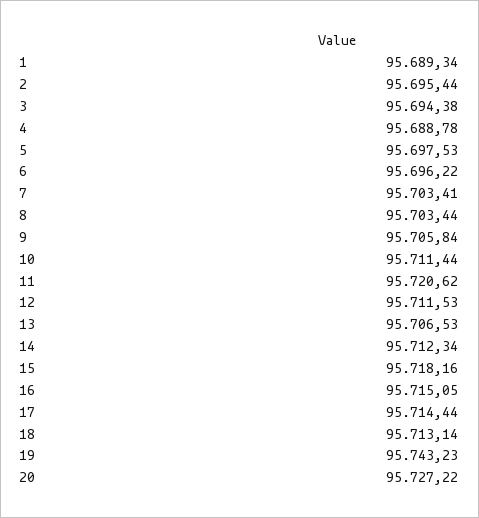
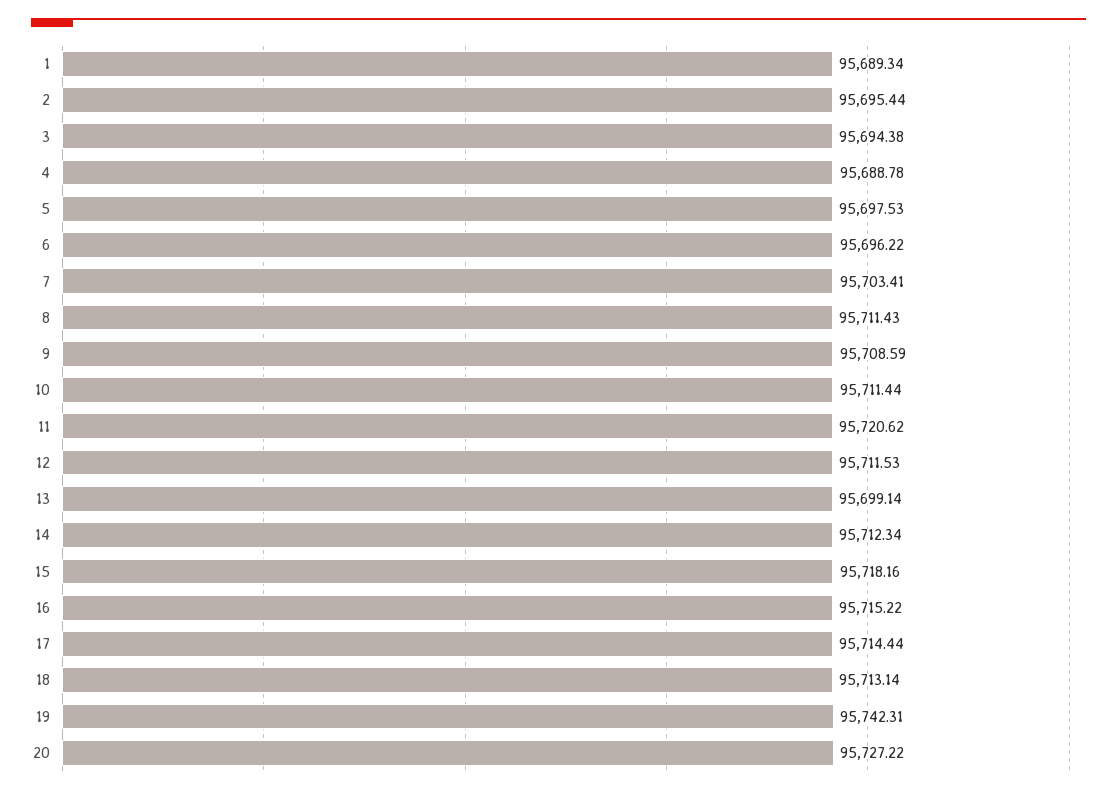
  {
    "1": 95689.34,
    "2": 95695.44,
    "3": 95694.38,
    "4": 95688.78,
    "5": 95697.53,
    "6": 95696.22,
    "7": 95703.41,
-   "8": 95703.44,
+   "8": 95711.43,
-   "9": 95705.84,
+   "9": 95708.59,
    "10": 95711.44,
    "11": 95720.62,
    "12": 95711.53,
-   "13": 95706.53,
+   "13": 95699.14,
    "14": 95712.34,
    "15": 95718.16,
-   "16": 95715.05,
+   "16": 95715.22,
    "17": 95714.44,
    "18": 95713.14,
-   "19": 95743.23,
+   "19": 95742.31,
    "20": 95727.22
  }

